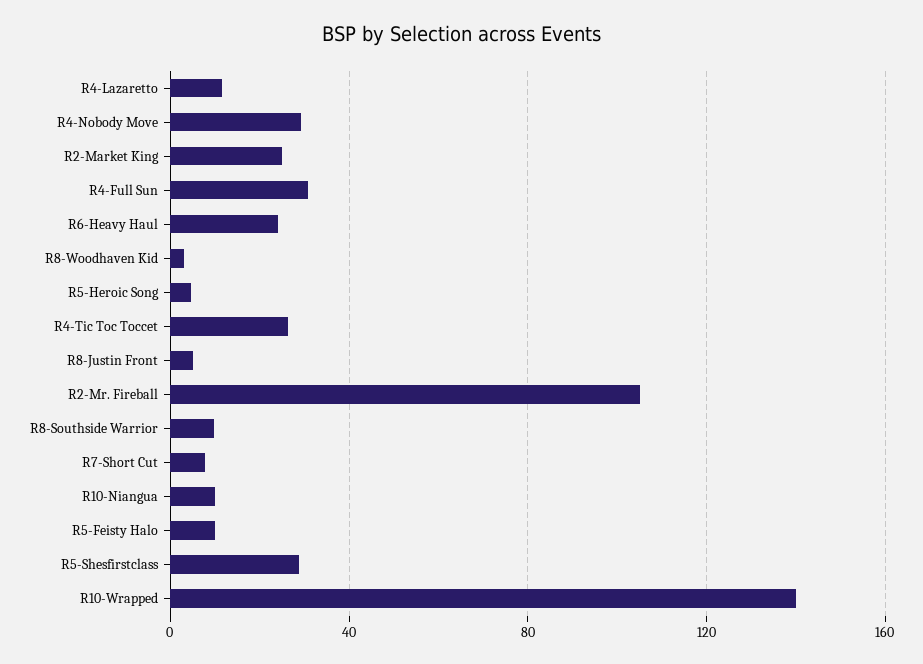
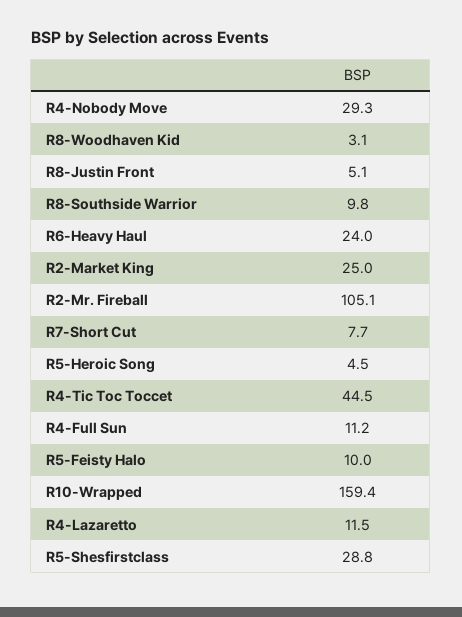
  {
    "R4-Lazaretto": 11.5,
    "R4-Nobody Move": 29.3,
    "R2-Market King": 25,
-   "R4-Full Sun": 30,
+   "R4-Full Sun": 11.2,
    "R6-Heavy Haul": 24,
    "R8-Woodhaven Kid": 3.1,
    "R5-Heroic Song": 4.5,
-   "R4-Tic Toc Toccet": 25,
+   "R4-Tic Toc Toccet": 44.5,
    "R8-Justin Front": 5.1,
    "R2-Mr. Fireball": 105.1,
    "R8-Southside Warrior": 9.8,
    "R7-Short Cut": 7.7,
-   "R10-Niangua": 10,
    "R5-Feisty Halo": 10,
    "R5-Shesfirstclass": 28.8,
-   "R10-Wrapped": 140
+   "R10-Wrapped": 159.4
  }

